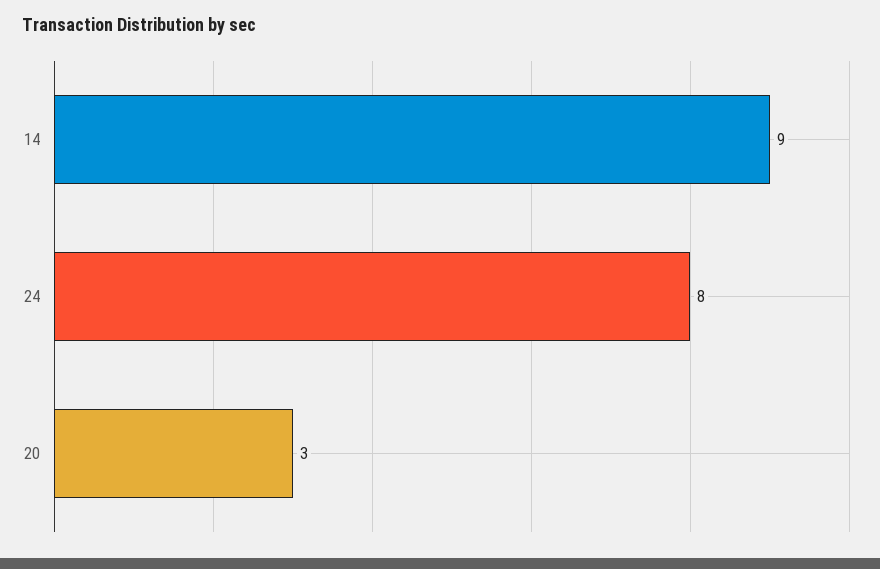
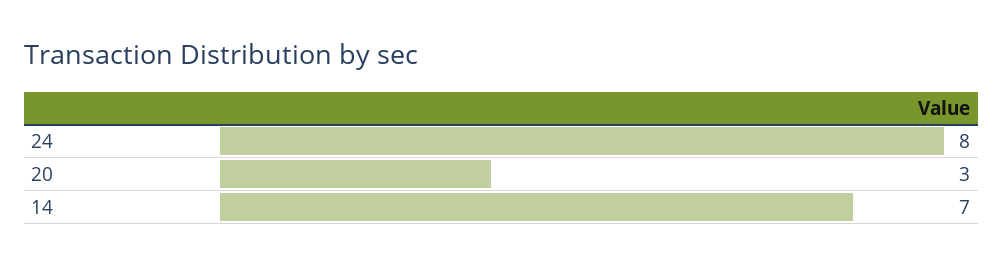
  {
-   "14": 9,
+   "14": 7,
    "24": 8,
    "20": 3
  }

